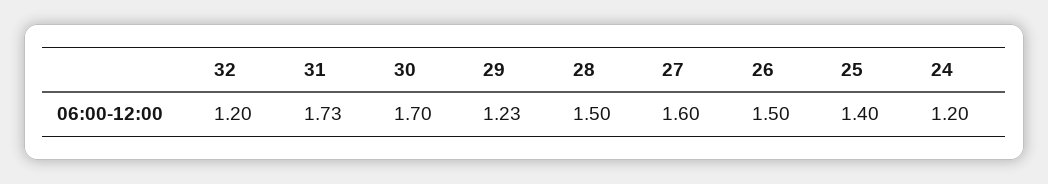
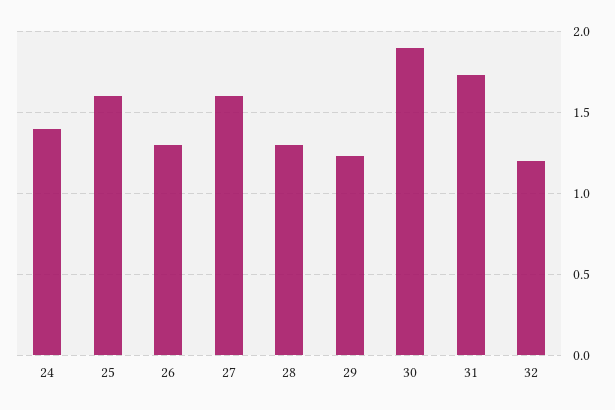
  {
    "32": 1.2,
    "31": 1.73,
-   "30": 1.7,
+   "30": 1.9,
    "29": 1.23,
-   "28": 1.5,
+   "28": 1.3,
    "27": 1.6,
-   "26": 1.5,
+   "26": 1.3,
-   "25": 1.4,
+   "25": 1.6,
-   "24": 1.2
+   "24": 1.4
  }

